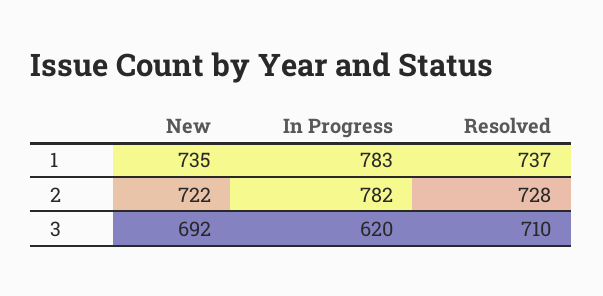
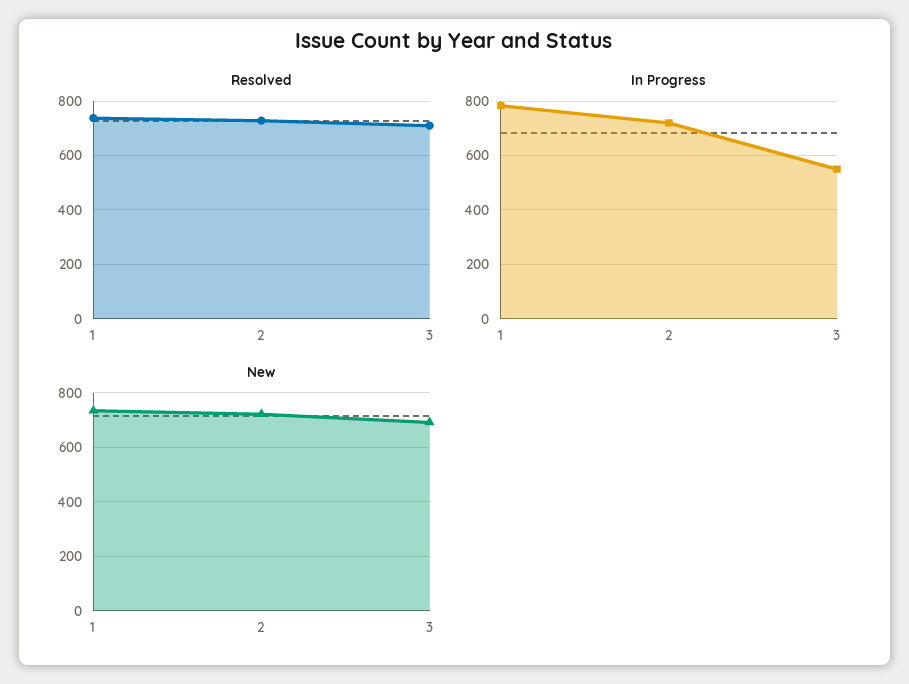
  {
    "New": {
      "1": 735,
      "2": 722,
      "3": 692
    },
    "In Progress": {
      "1": 783,
-     "2": 782,
+     "2": 725,
-     "3": 620
+     "3": 550
    },
    "Resolved": {
      "1": 737,
      "2": 728,
      "3": 710
    }
  }

